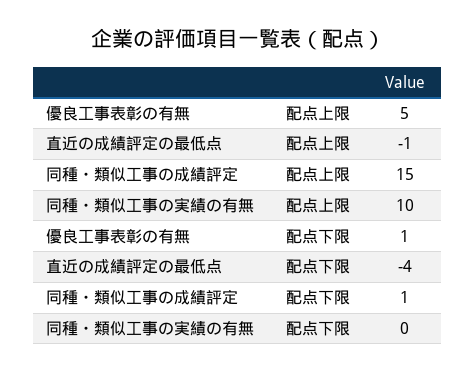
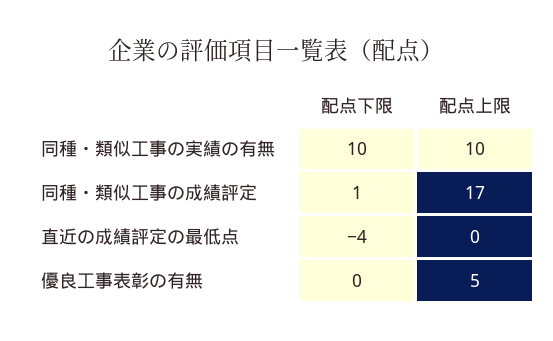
  {
    "優良工事表彰の有無": {
      "配点上限": 5,
-     "配点下限": 1
+     "配点下限": 0
    },
    "直近の成績評定の最低点": {
-     "配点上限": -1,
+     "配点上限": 0,
      "配点下限": -4
    },
    "同種・類似工事の成績評定": {
-     "配点上限": 15,
+     "配点上限": 17,
      "配点下限": 1
    },
    "同種・類似工事の実績の有無": {
      "配点上限": 10,
-     "配点下限": 0
+     "配点下限": 10
    }
  }

